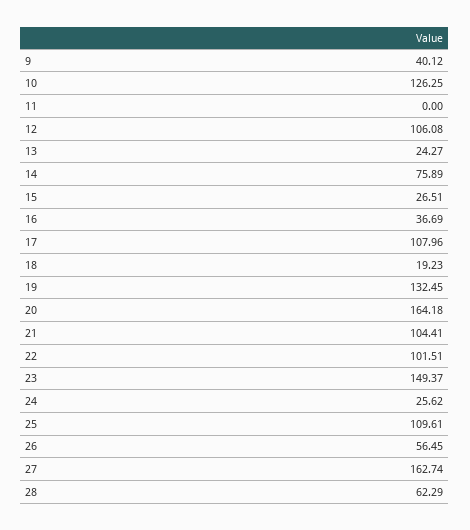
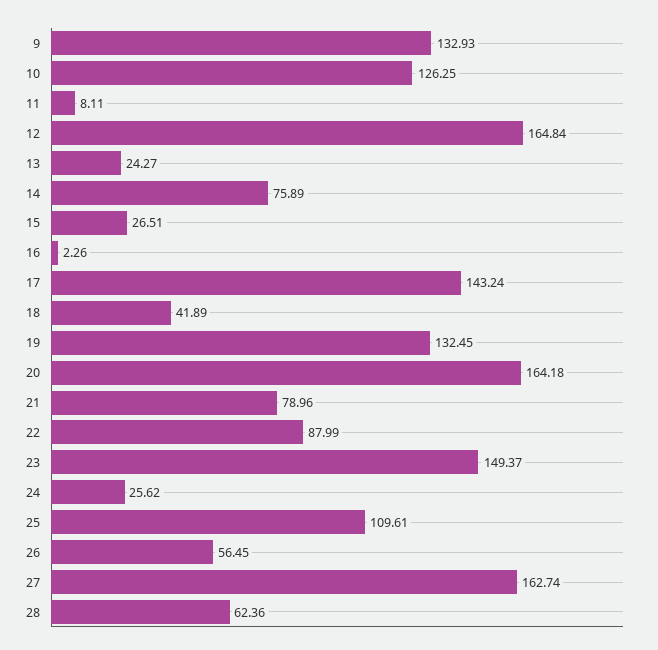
  {
-   "9": 40.12,
+   "9": 132.93,
    "10": 126.25,
-   "11": 0,
+   "11": 8.11,
-   "12": 106.08,
+   "12": 164.84,
    "13": 24.27,
    "14": 75.89,
    "15": 26.51,
-   "16": 36.69,
+   "16": 2.26,
-   "17": 107.96,
+   "17": 143.24,
-   "18": 19.23,
+   "18": 41.89,
    "19": 132.45,
    "20": 164.18,
-   "21": 104.41,
+   "21": 78.96,
-   "22": 101.51,
+   "22": 87.99,
    "23": 149.37,
    "24": 25.62,
    "25": 109.61,
    "26": 56.45,
    "27": 162.74,
-   "28": 62.29
+   "28": 62.36
  }

